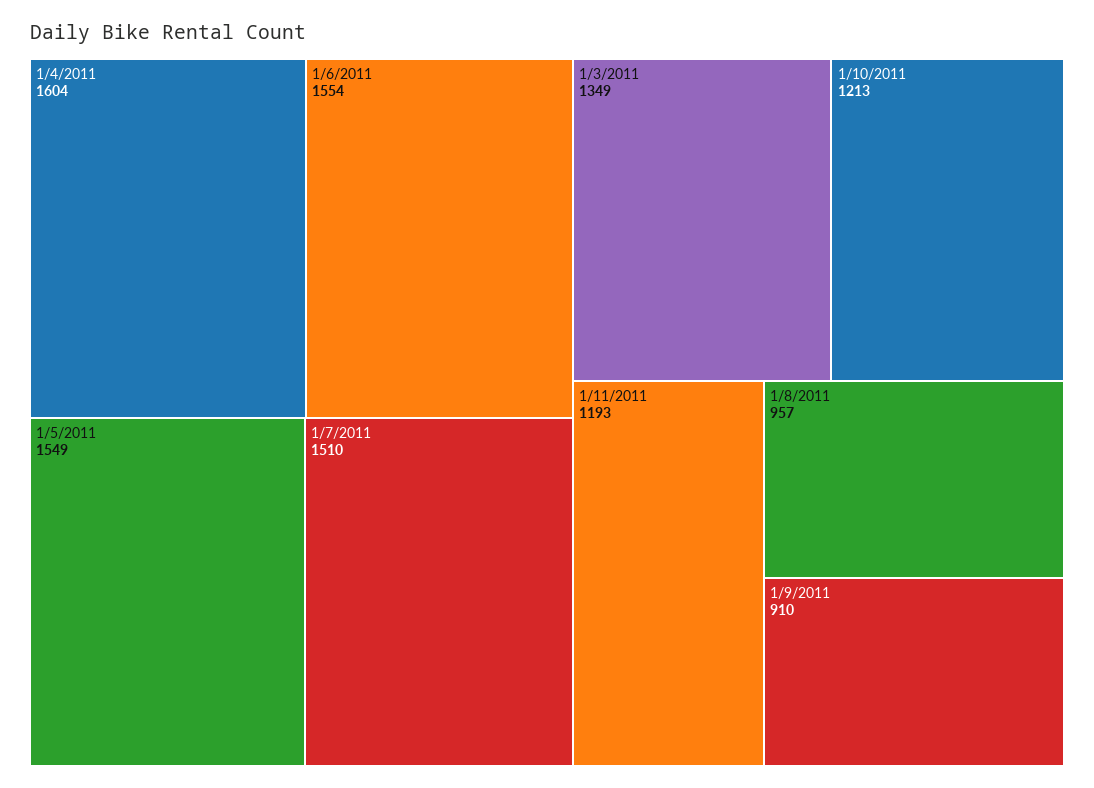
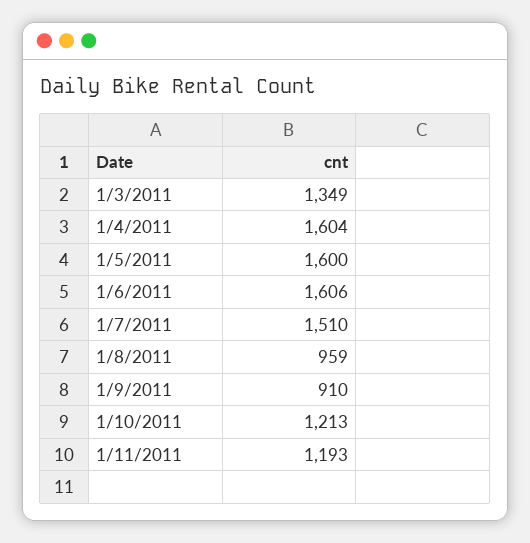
  {
    "1/4/2011": 1604,
-   "1/6/2011": 1554,
+   "1/6/2011": 1606,
-   "1/5/2011": 1549,
+   "1/5/2011": 1600,
    "1/7/2011": 1510,
    "1/3/2011": 1349,
    "1/10/2011": 1213,
    "1/11/2011": 1193,
-   "1/8/2011": 957,
+   "1/8/2011": 959,
    "1/9/2011": 910
  }

